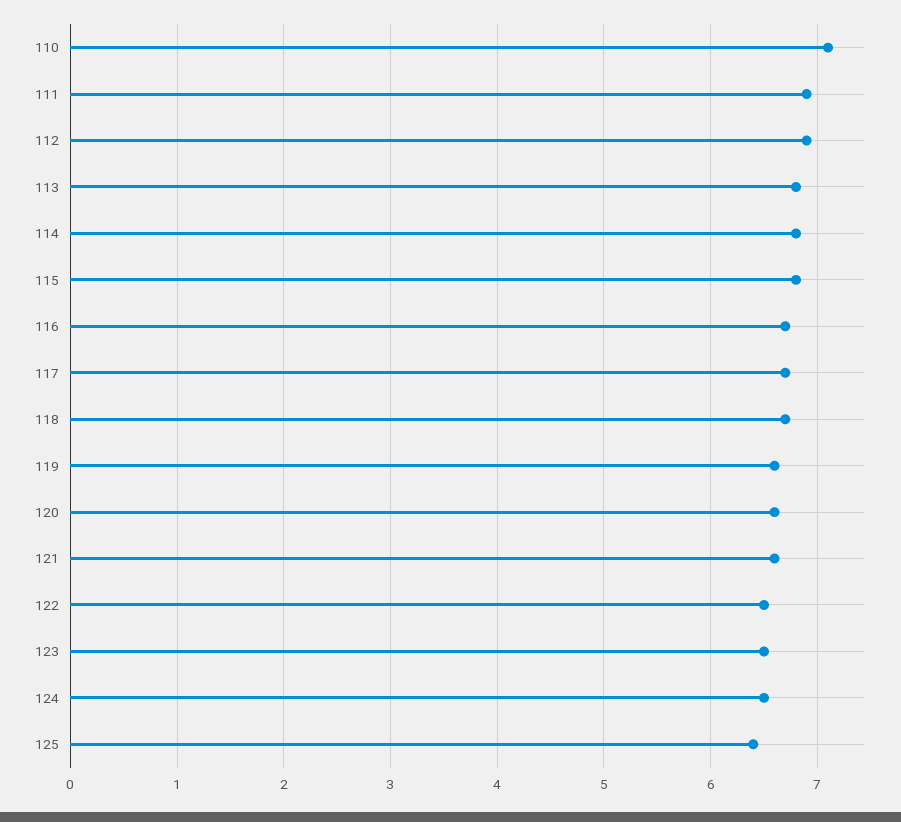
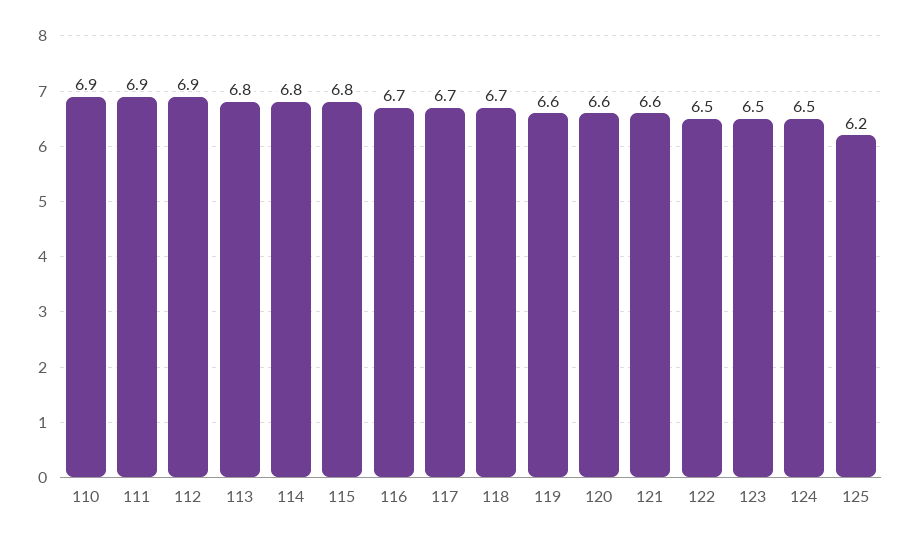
  {
-   "110": 7.1,
+   "110": 6.9,
    "111": 6.9,
    "112": 6.9,
    "113": 6.8,
    "114": 6.8,
    "115": 6.8,
    "116": 6.7,
    "117": 6.7,
    "118": 6.7,
    "119": 6.6,
    "120": 6.6,
    "121": 6.6,
    "122": 6.5,
    "123": 6.5,
    "124": 6.5,
-   "125": 6.4
+   "125": 6.2
  }

